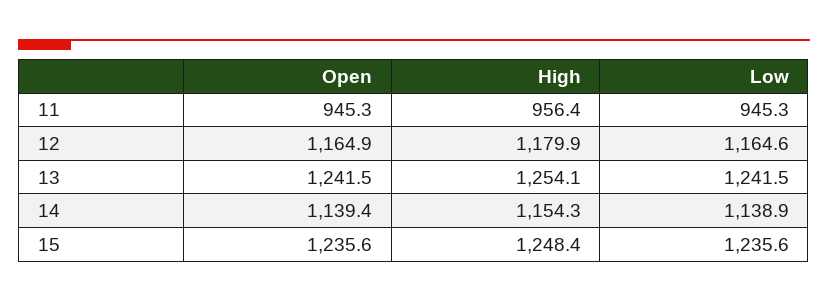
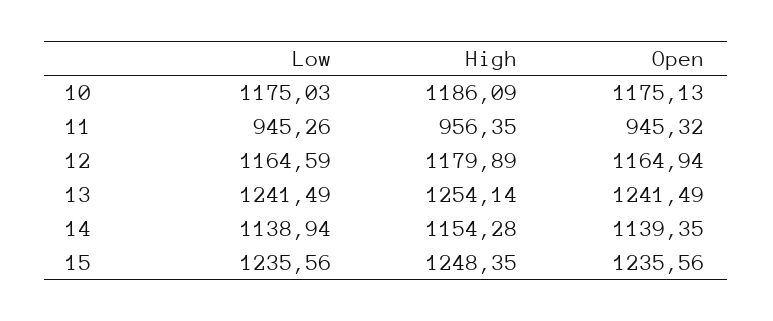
  {
    "Open": {
      "11": 945.32,
      "12": 1164.94,
      "13": 1241.49,
      "14": 1139.35,
-     "15": 1235.56
+     "15": 1235.56,
+     "10": 1175.13
    },
    "High": {
      "11": 956.35,
      "12": 1179.89,
      "13": 1254.14,
      "14": 1154.28,
-     "15": 1248.35
+     "15": 1248.35,
+     "10": 1186.09
    },
    "Low": {
      "11": 945.26,
      "12": 1164.59,
      "13": 1241.49,
      "14": 1138.94,
-     "15": 1235.56
+     "15": 1235.56,
+     "10": 1175.03
    }
  }

